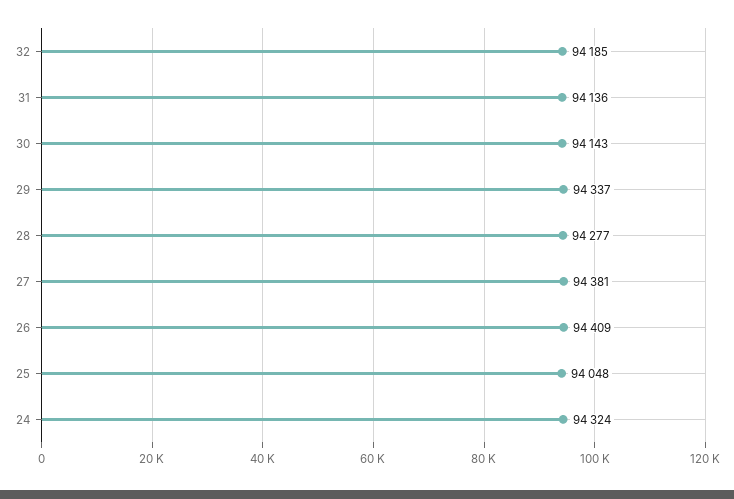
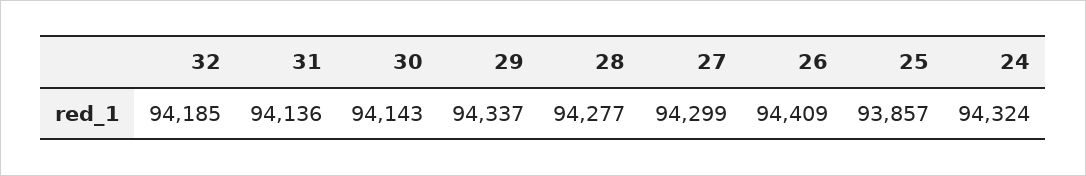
  {
    "32": 94185,
    "31": 94136,
    "30": 94143,
    "29": 94337,
    "28": 94277,
-   "27": 94381,
+   "27": 94299,
    "26": 94409,
-   "25": 94048,
+   "25": 93857,
    "24": 94324
  }

